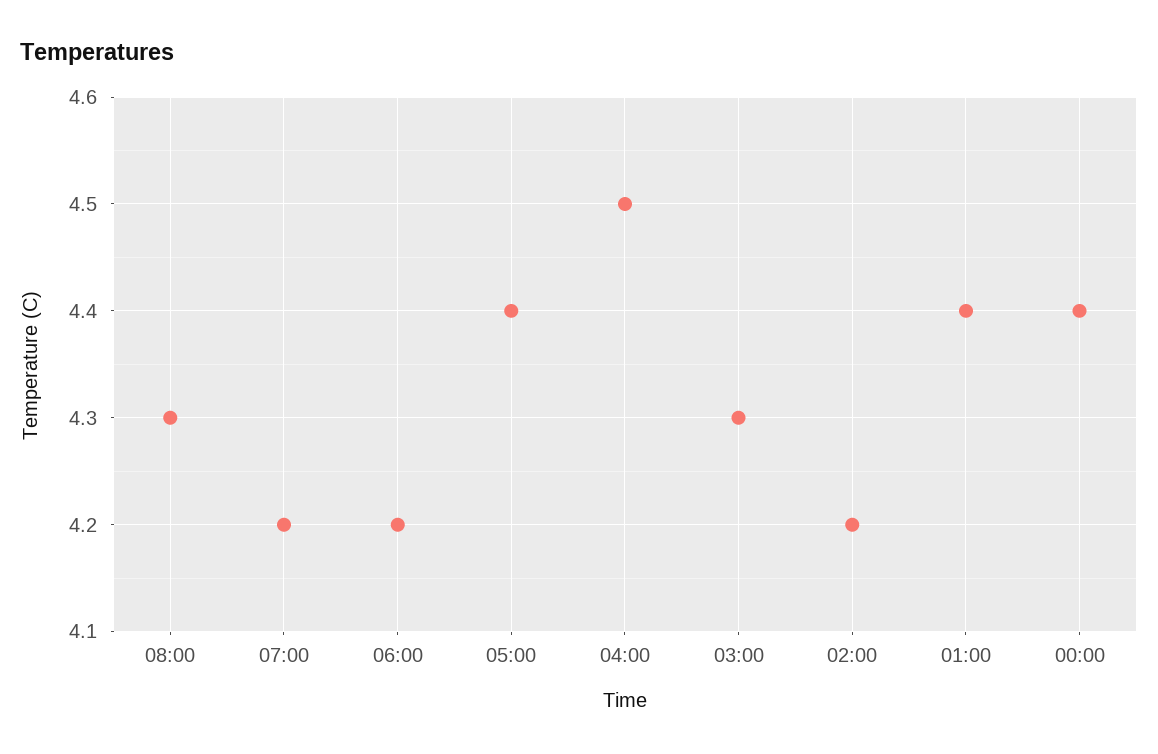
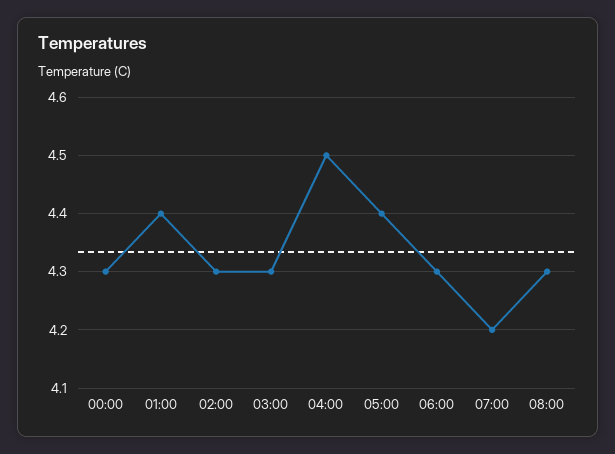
  {
    "08:00": 4.3,
    "07:00": 4.2,
-   "06:00": 4.2,
+   "06:00": 4.3,
    "05:00": 4.4,
    "04:00": 4.5,
    "03:00": 4.3,
-   "02:00": 4.2,
+   "02:00": 4.3,
    "01:00": 4.4,
-   "00:00": 4.4
+   "00:00": 4.3
  }

